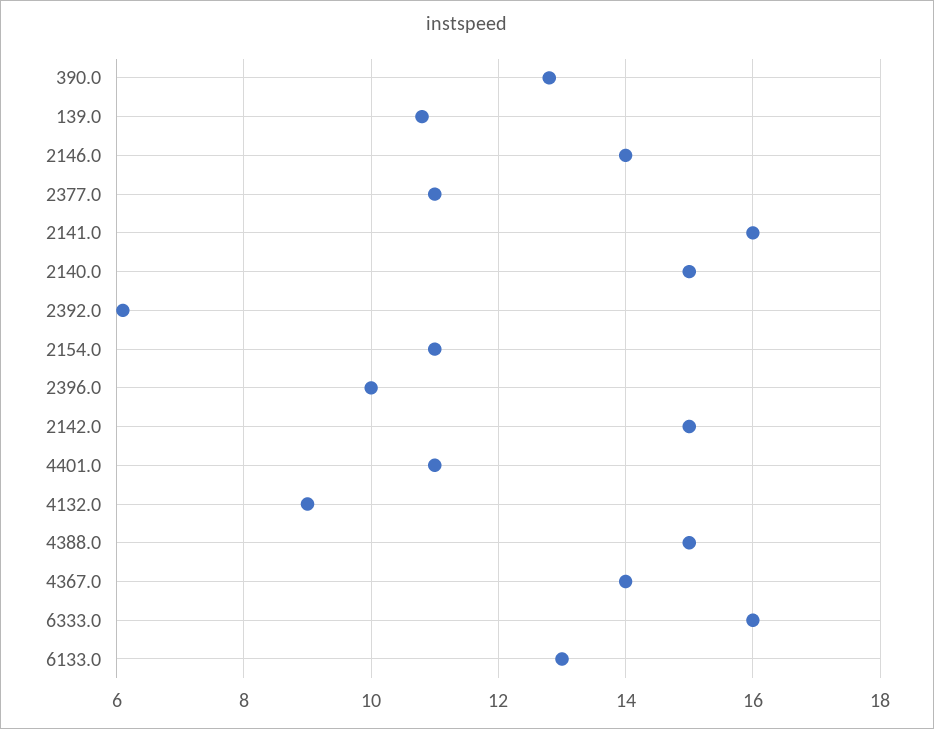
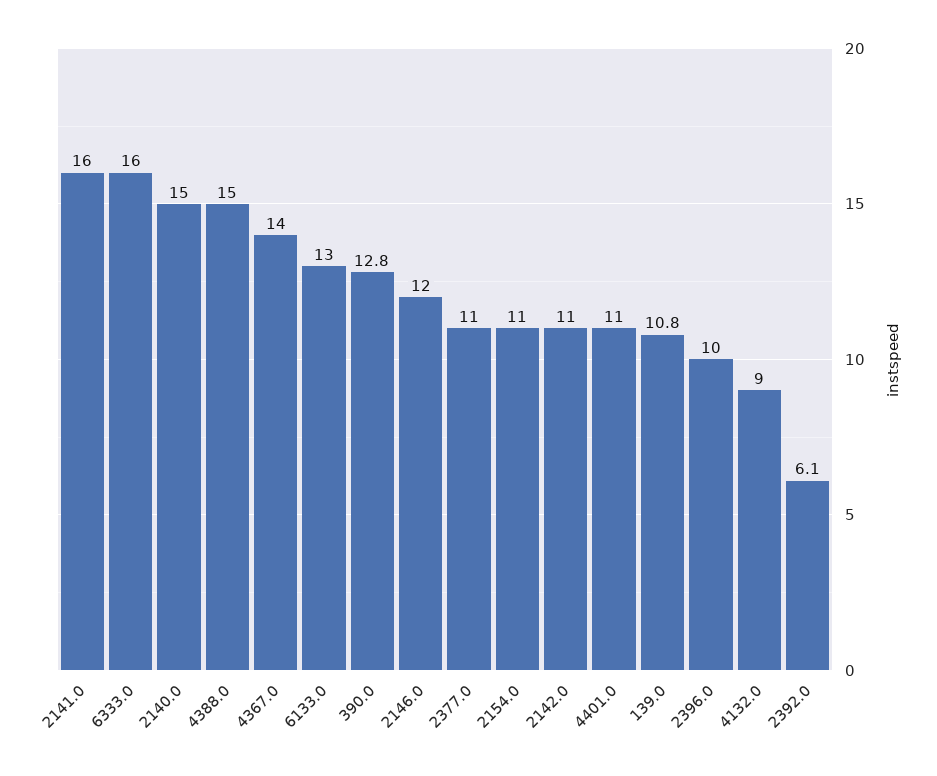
  {
    "390.0": 12.8,
    "139.0": 10.8,
-   "2146.0": 14,
+   "2146.0": 12,
    "2377.0": 11,
    "2141.0": 16,
    "2140.0": 15,
    "2392.0": 6.1,
    "2154.0": 11,
    "2396.0": 10,
-   "2142.0": 15,
+   "2142.0": 11,
    "4401.0": 11,
    "4132.0": 9,
    "4388.0": 15,
    "4367.0": 14,
    "6333.0": 16,
    "6133.0": 13
  }

